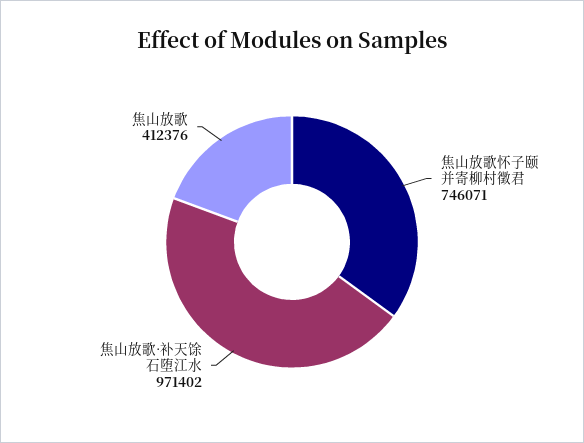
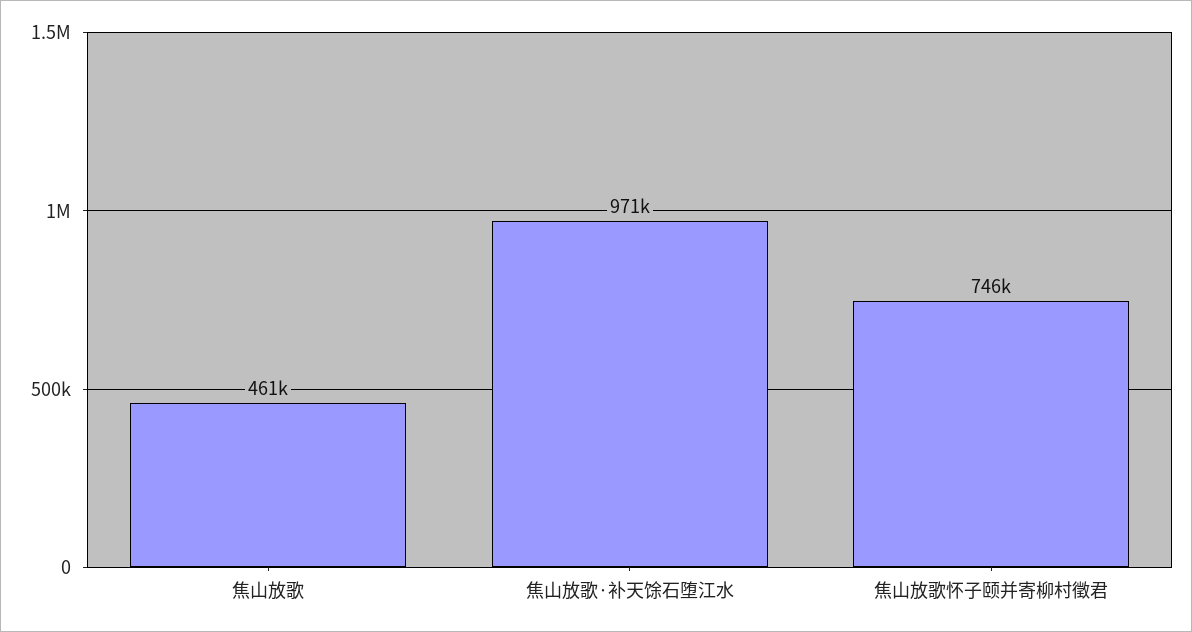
  {
    "焦山放歌怀子颐并寄柳村徵君": 746071,
    "焦山放歌·补天馀石堕江水": 971402,
-   "焦山放歌": 412376
+   "焦山放歌": 461000
  }

